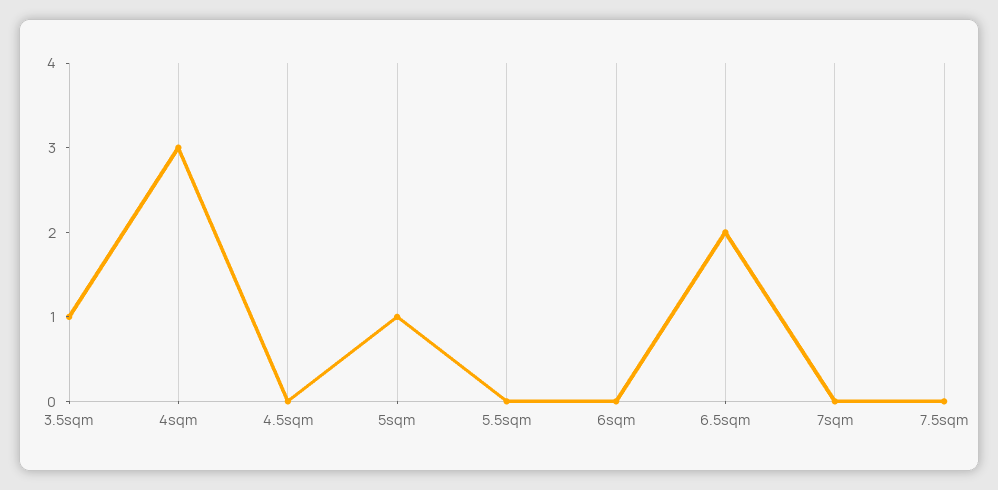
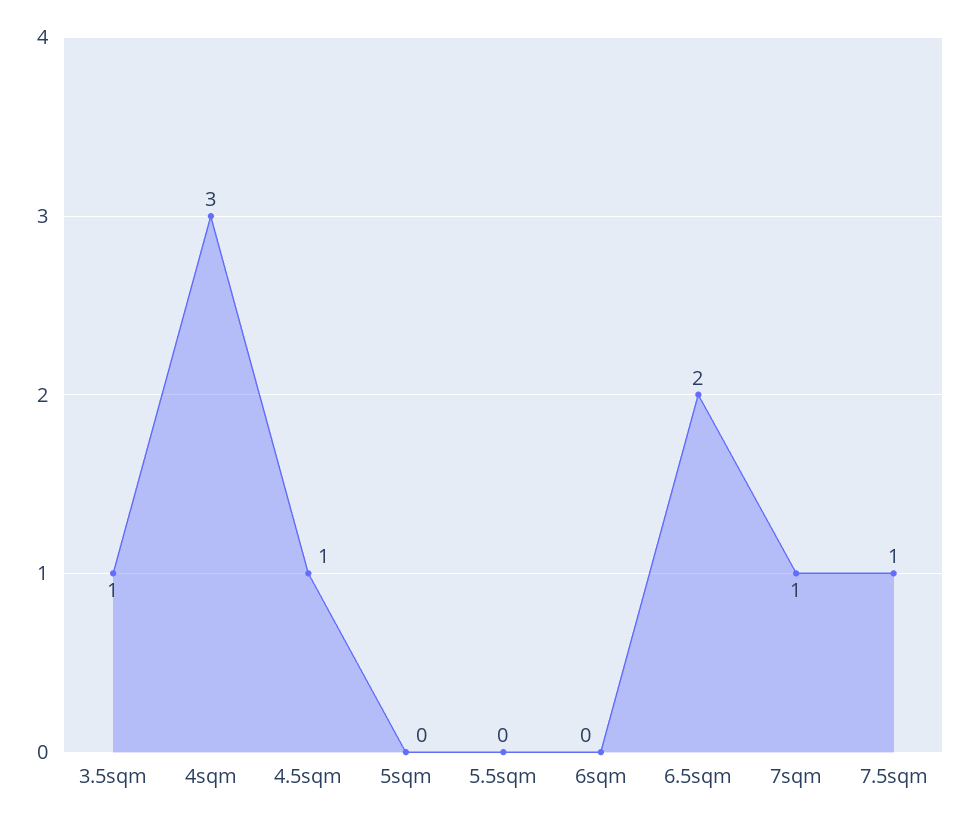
  {
    "3.5sqm": 1,
    "4sqm": 3,
-   "4.5sqm": 0,
+   "4.5sqm": 1,
-   "5sqm": 1,
+   "5sqm": 0,
    "5.5sqm": 0,
    "6sqm": 0,
    "6.5sqm": 2,
-   "7sqm": 0,
+   "7sqm": 1,
-   "7.5sqm": 0
+   "7.5sqm": 1
  }

